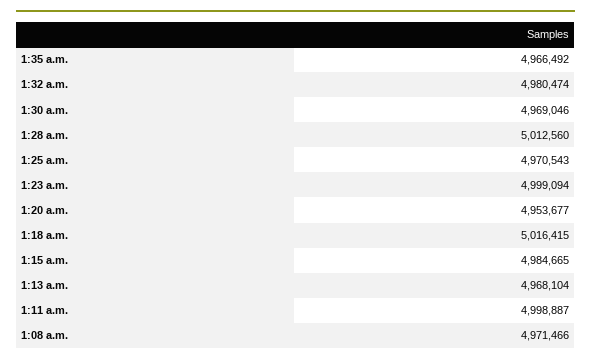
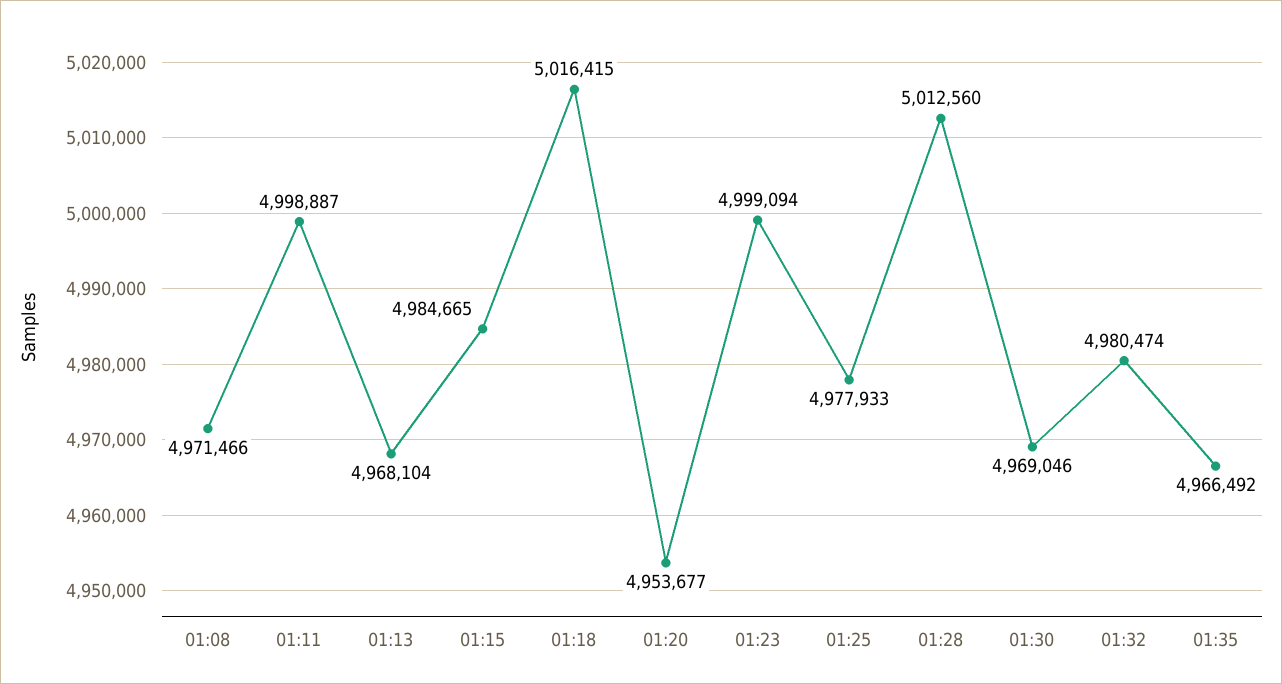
  {
    "1:35 a.m.": 4966492,
    "1:32 a.m.": 4980474,
    "1:30 a.m.": 4969046,
    "1:28 a.m.": 5012560,
-   "1:25 a.m.": 4970543,
+   "1:25 a.m.": 4977933,
    "1:23 a.m.": 4999094,
    "1:20 a.m.": 4953677,
    "1:18 a.m.": 5016415,
    "1:15 a.m.": 4984665,
    "1:13 a.m.": 4968104,
    "1:11 a.m.": 4998887,
    "1:08 a.m.": 4971466
  }

